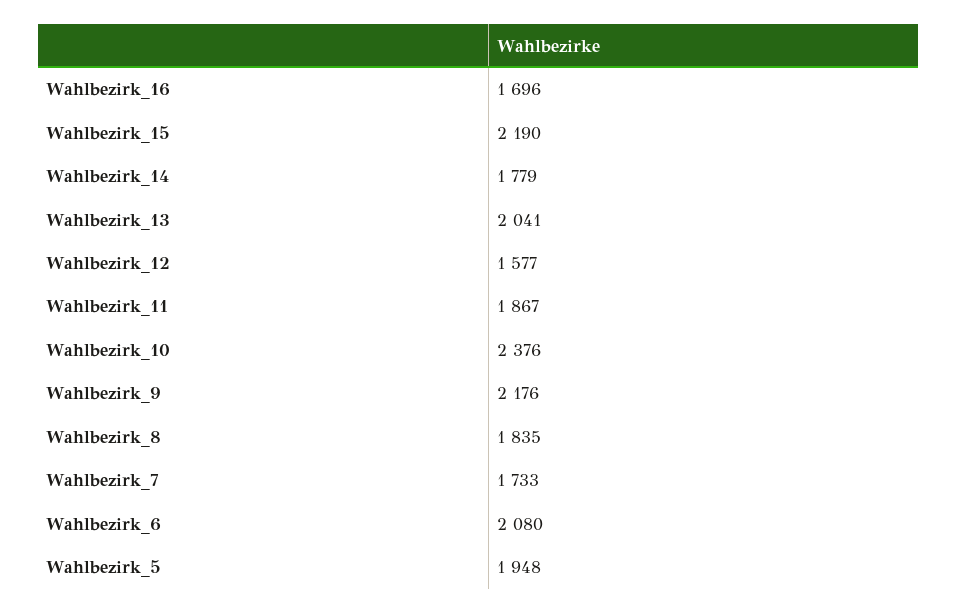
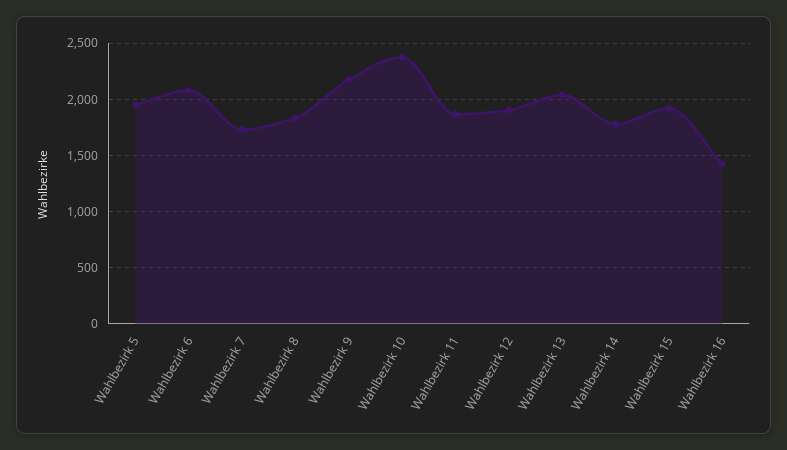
  {
-   "Wahlbezirk_16": 1696,
+   "Wahlbezirk_16": 1400,
-   "Wahlbezirk_15": 2190,
+   "Wahlbezirk_15": 1900,
    "Wahlbezirk_14": 1779,
    "Wahlbezirk_13": 2041,
-   "Wahlbezirk_12": 1577,
+   "Wahlbezirk_12": 1900,
    "Wahlbezirk_11": 1867,
    "Wahlbezirk_10": 2376,
    "Wahlbezirk_9": 2176,
    "Wahlbezirk_8": 1835,
    "Wahlbezirk_7": 1733,
    "Wahlbezirk_6": 2080,
    "Wahlbezirk_5": 1948
  }

